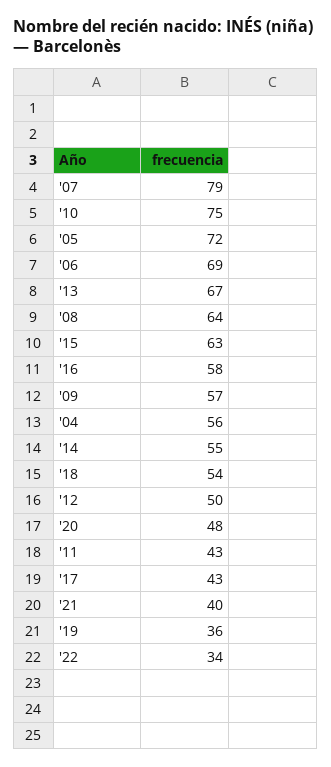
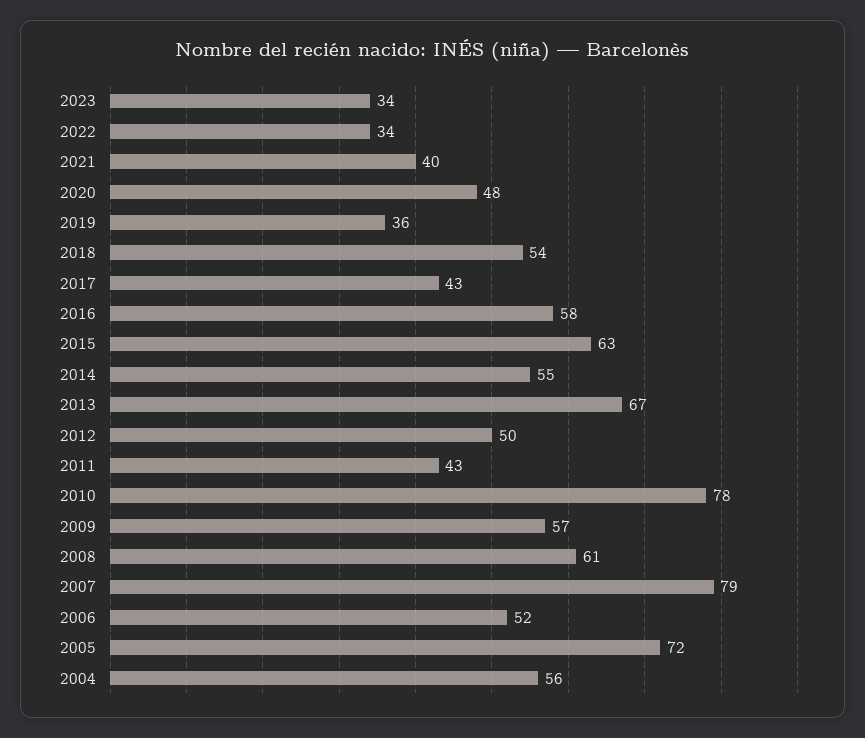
  {
    "'07": 79,
-   "'10": 75,
+   "'10": 78,
    "'05": 72,
-   "'06": 69,
+   "'06": 52,
    "'13": 67,
-   "'08": 64,
+   "'08": 61,
    "'15": 63,
    "'16": 58,
    "'09": 57,
    "'04": 56,
    "'14": 55,
    "'18": 54,
    "'12": 50,
    "'20": 48,
    "'11": 43,
    "'17": 43,
    "'21": 40,
    "'19": 36,
-   "'22": 34
+   "'22": 34,
+   "2023": 34
  }

